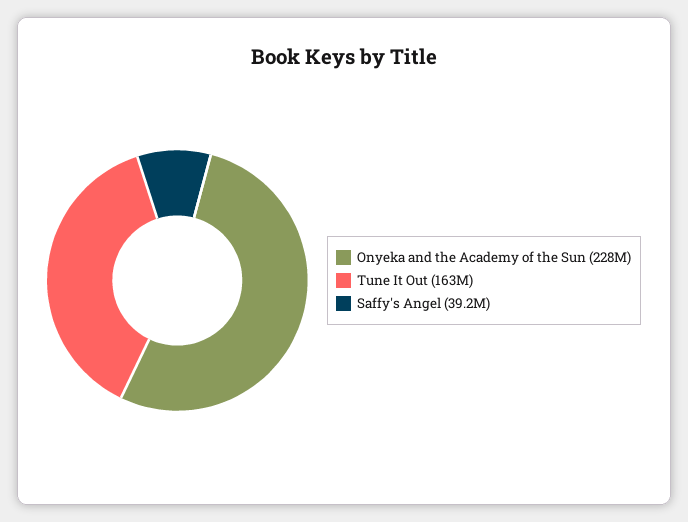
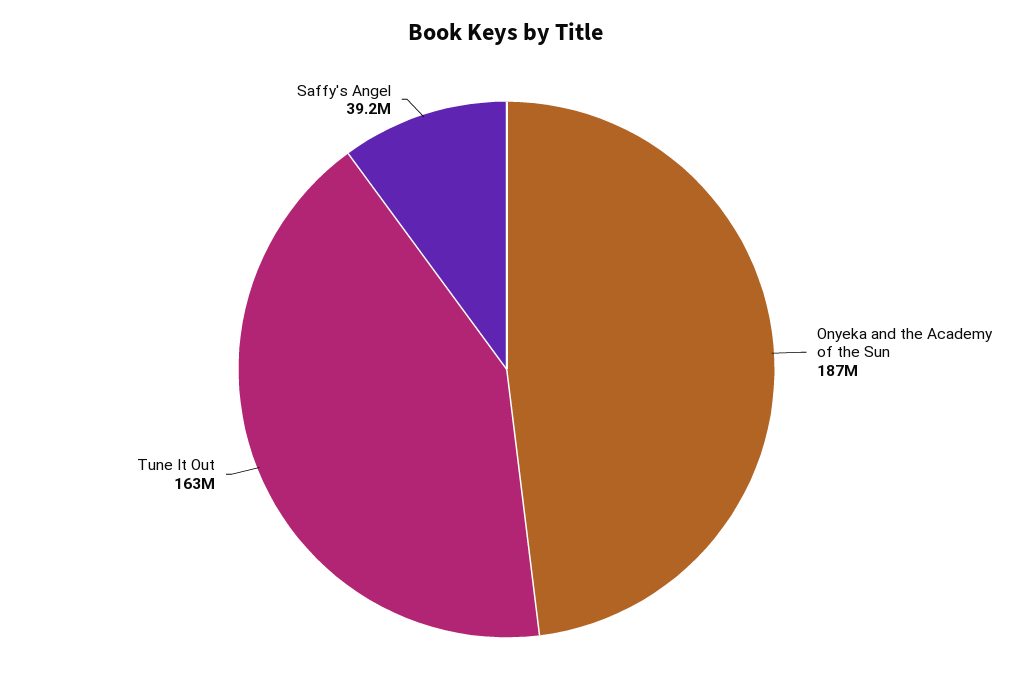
  {
-   "Onyeka and the Academy of the Sun": 228000000,
+   "Onyeka and the Academy of the Sun": 187000000,
    "Tune It Out": 163000000,
    "Saffy's Angel": 39200000
  }

